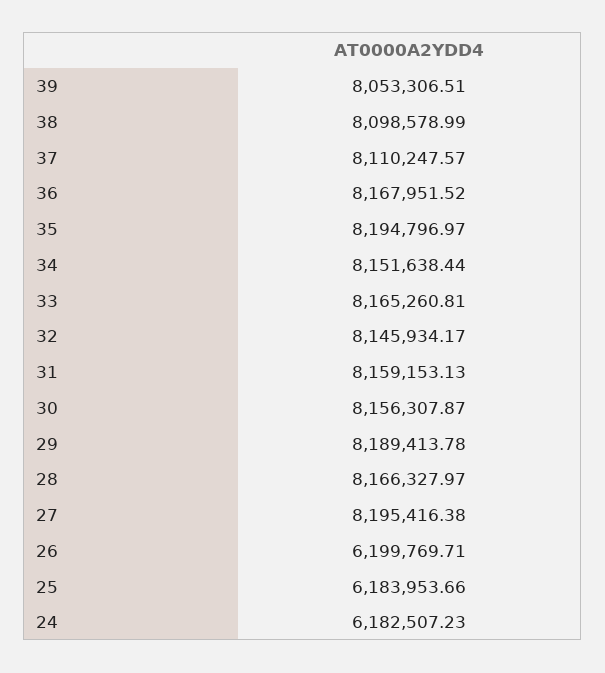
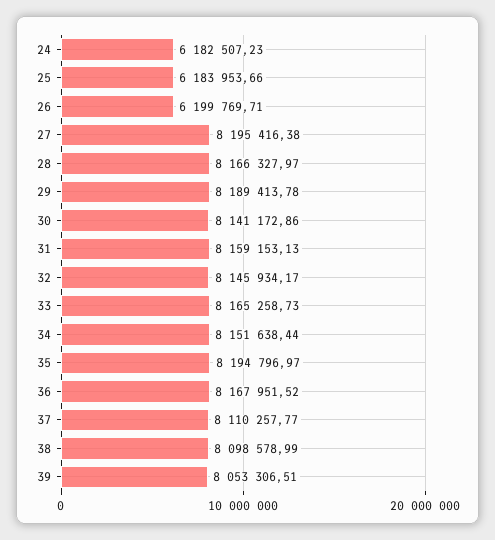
  {
    "39": 8053306.51,
    "38": 8098578.99,
-   "37": 8110247.57,
+   "37": 8110257.77,
    "36": 8167951.52,
    "35": 8194796.97,
    "34": 8151638.44,
-   "33": 8165260.81,
+   "33": 8165258.73,
    "32": 8145934.17,
    "31": 8159153.13,
-   "30": 8156307.87,
+   "30": 8141172.86,
    "29": 8189413.78,
    "28": 8166327.97,
    "27": 8195416.38,
    "26": 6199769.71,
    "25": 6183953.66,
    "24": 6182507.23
  }

